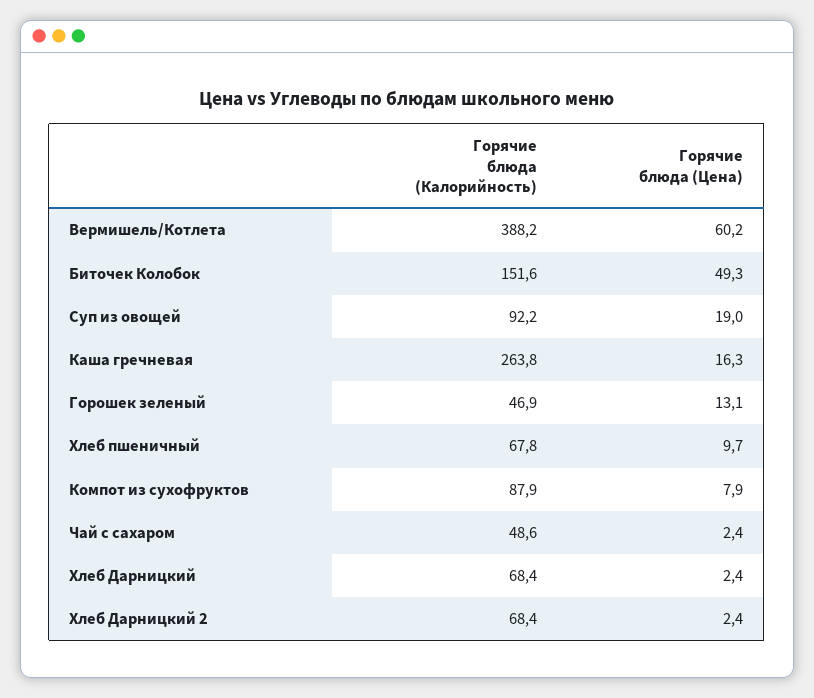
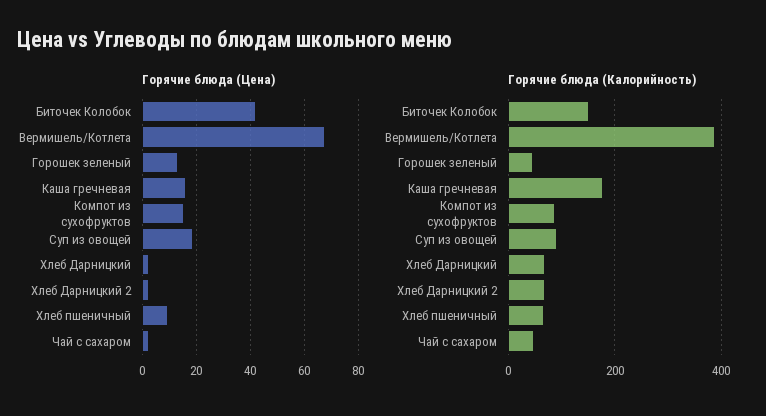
  {
    "Горячие блюда (Калорийность)": {
      "Вермишель/Котлета": 388.2,
      "Биточек Колобок": 151.6,
      "Суп из овощей": 92.2,
-     "Каша гречневая": 263.8,
+     "Каша гречневая": 180,
      "Горошек зеленый": 46.9,
      "Хлеб пшеничный": 67.8,
      "Компот из сухофруктов": 87.9,
      "Чай с сахаром": 48.6,
      "Хлеб Дарницкий": 68.4,
      "Хлеб Дарницкий 2": 68.4
    },
    "Горячие блюда (Цена)": {
-     "Вермишель/Котлета": 60.2,
+     "Вермишель/Котлета": 67.5,
-     "Биточек Колобок": 49.3,
+     "Биточек Колобок": 42.5,
      "Суп из овощей": 19,
      "Каша гречневая": 16.3,
      "Горошек зеленый": 13.1,
      "Хлеб пшеничный": 9.7,
-     "Компот из сухофруктов": 7.9,
+     "Компот из сухофруктов": 15,
      "Чай с сахаром": 2.4,
      "Хлеб Дарницкий": 2.4,
      "Хлеб Дарницкий 2": 2.4
    }
  }

